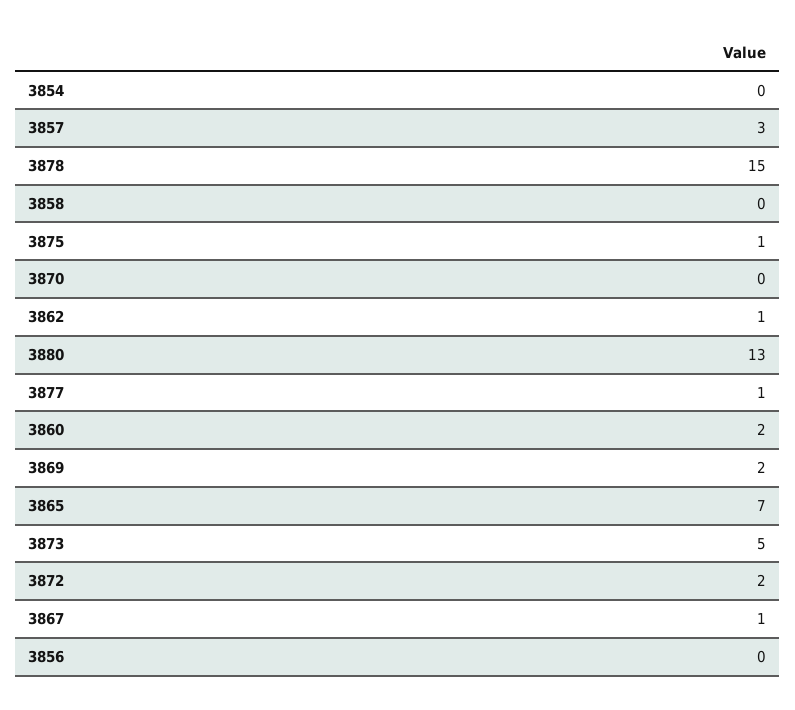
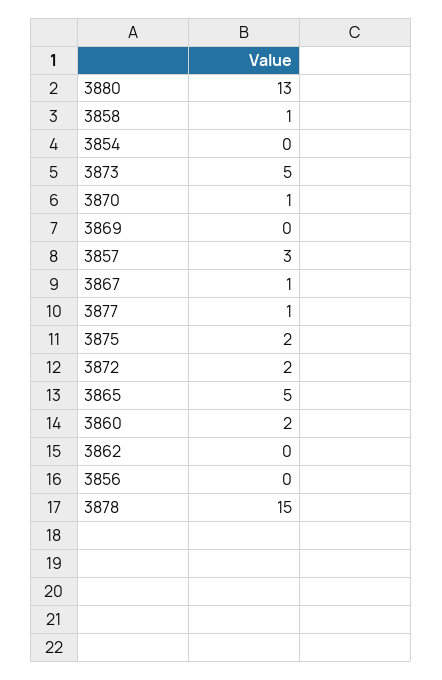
  {
    "3854": 0,
    "3857": 3,
    "3878": 15,
-   "3858": 0,
+   "3858": 1,
-   "3875": 1,
+   "3875": 2,
-   "3870": 0,
+   "3870": 1,
-   "3862": 1,
+   "3862": 0,
    "3880": 13,
    "3877": 1,
    "3860": 2,
-   "3869": 2,
+   "3869": 0,
-   "3865": 7,
+   "3865": 5,
    "3873": 5,
    "3872": 2,
    "3867": 1,
    "3856": 0
  }

